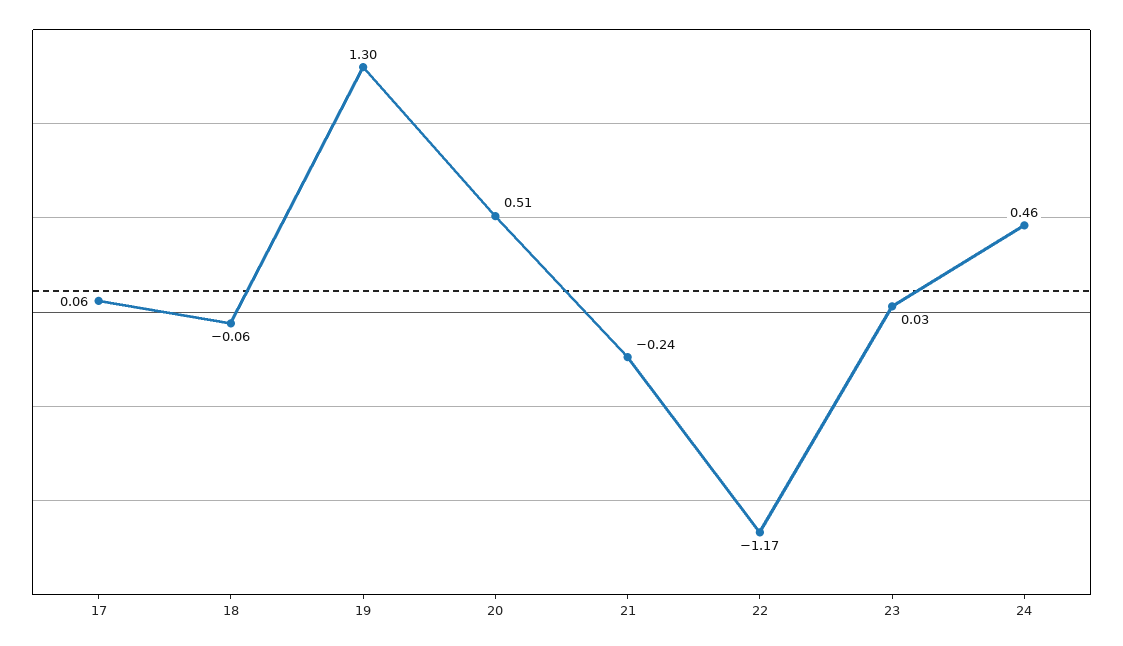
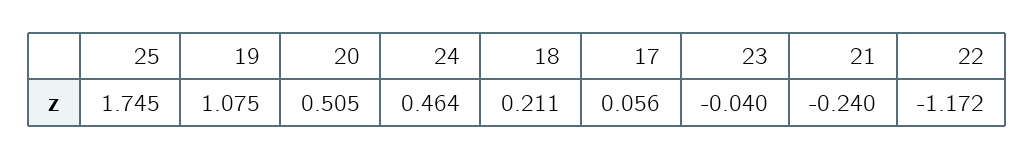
  {
    "17": 0.056,
-   "18": -0.06,
+   "18": 0.211,
-   "19": 1.3,
+   "19": 1.075,
    "20": 0.505,
    "21": -0.24,
    "22": -1.172,
-   "23": 0.03,
+   "23": -0.04,
-   "24": 0.464
+   "24": 0.464,
+   "25": 1.745
  }

